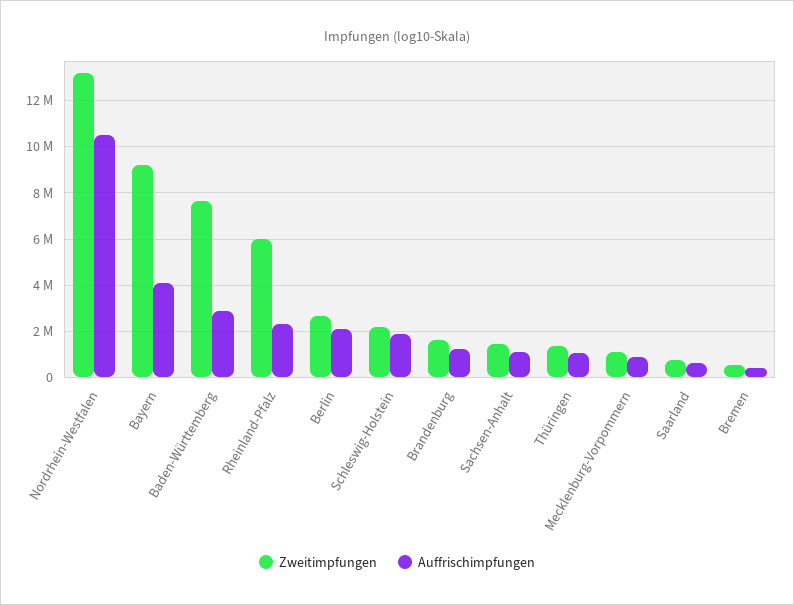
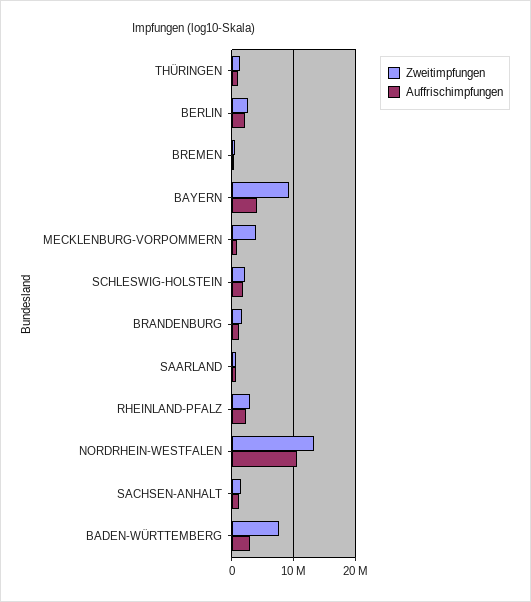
  {
    "Zweitimpfungen": {
      "Nordrhein-Westfalen": 13000000,
      "Bayern": 9000000,
      "Baden-Württemberg": 7500000,
-     "Rheinland-Pfalz": 6000000,
+     "Rheinland-Pfalz": 3000000,
      "Berlin": 2500000,
      "Schleswig-Holstein": 2000000,
      "Brandenburg": 1500000,
      "Sachsen-Anhalt": 1500000,
      "Thüringen": 1500000,
-     "Mecklenburg-Vorpommern": 1000000,
+     "Mecklenburg-Vorpommern": 4000000,
      "Saarland": 1000000,
      "Bremen": 500000
    },
    "Auffrischimpfungen": {
      "Nordrhein-Westfalen": 10500000,
      "Bayern": 4000000,
      "Baden-Württemberg": 3000000,
      "Rheinland-Pfalz": 2500000,
      "Berlin": 2000000,
      "Schleswig-Holstein": 2000000,
      "Brandenburg": 1000000,
      "Sachsen-Anhalt": 1000000,
      "Thüringen": 1000000,
      "Mecklenburg-Vorpommern": 1000000,
      "Saarland": 500000,
      "Bremen": 500000
    }
  }

